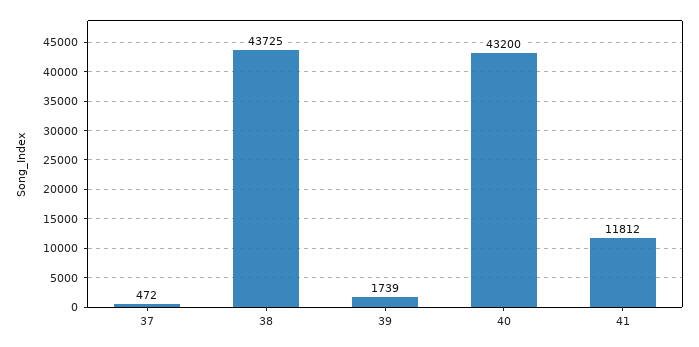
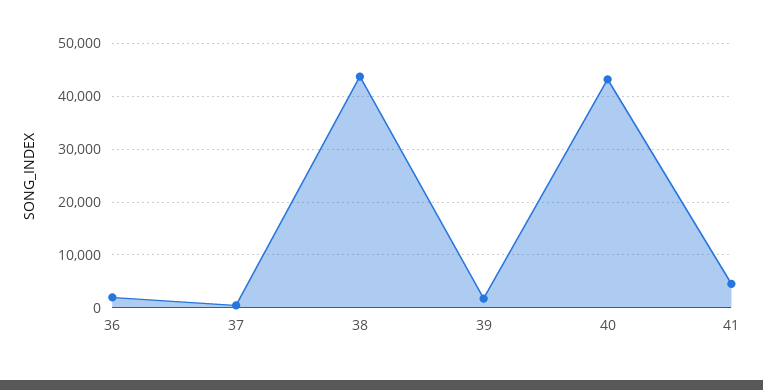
  {
    "37": 472,
    "38": 43725,
    "39": 1739,
    "40": 43200,
-   "41": 11812
+   "41": 4000,
+   "36": 2000
  }

